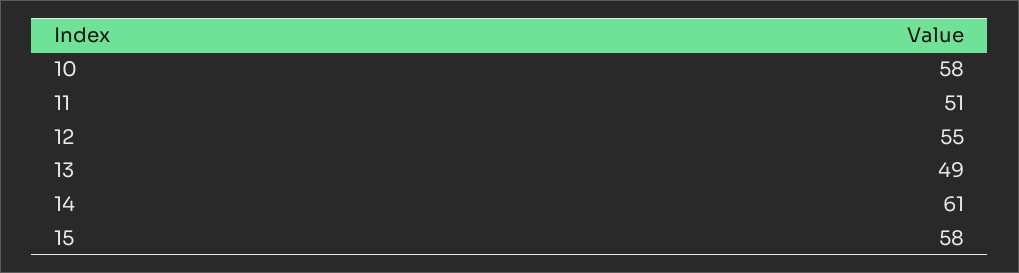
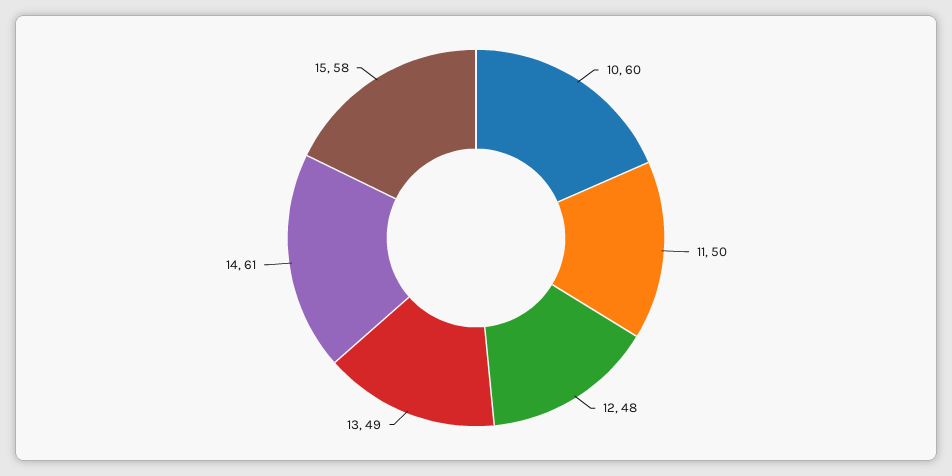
  {
-   "10": 58,
+   "10": 60,
-   "11": 51,
+   "11": 50,
-   "12": 55,
+   "12": 48,
    "13": 49,
    "14": 61,
    "15": 58
  }

